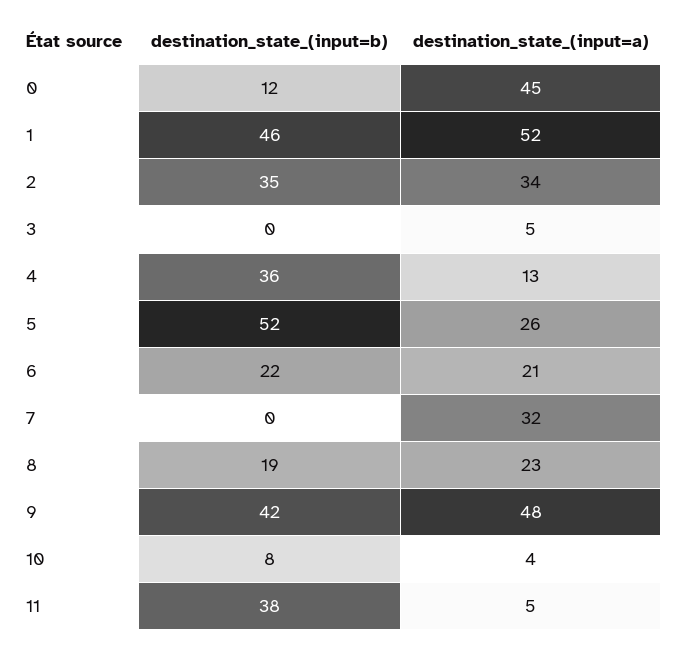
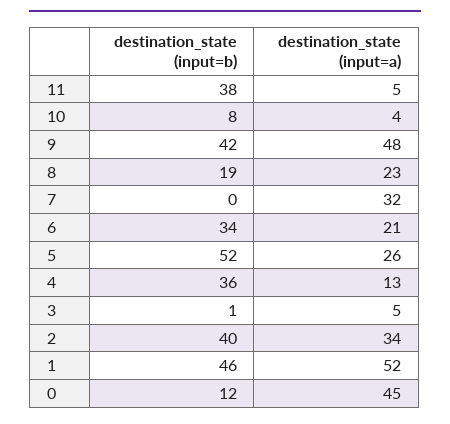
  {
    "destination_state_(input=b)": {
      "0": 12,
      "1": 46,
-     "2": 35,
+     "2": 40,
-     "3": 0,
+     "3": 1,
      "4": 36,
      "5": 52,
-     "6": 22,
+     "6": 34,
      "7": 0,
      "8": 19,
      "9": 42,
      "10": 8,
      "11": 38
    },
    "destination_state_(input=a)": {
      "0": 45,
      "1": 52,
      "2": 34,
      "3": 5,
      "4": 13,
      "5": 26,
      "6": 21,
      "7": 32,
      "8": 23,
      "9": 48,
      "10": 4,
      "11": 5
    }
  }

